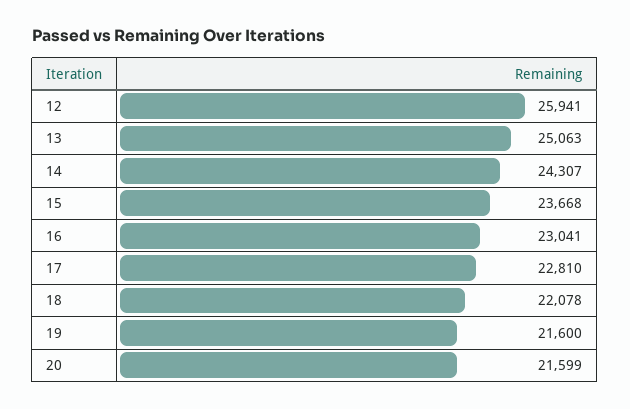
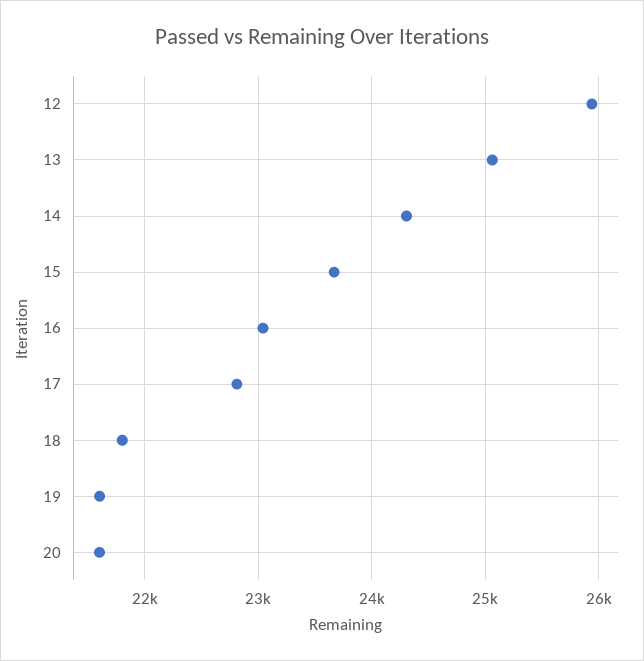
  {
    "12": 25941,
    "13": 25063,
    "14": 24307,
    "15": 23668,
    "16": 23041,
    "17": 22810,
-   "18": 22078,
+   "18": 21800,
    "19": 21600,
    "20": 21599
  }

